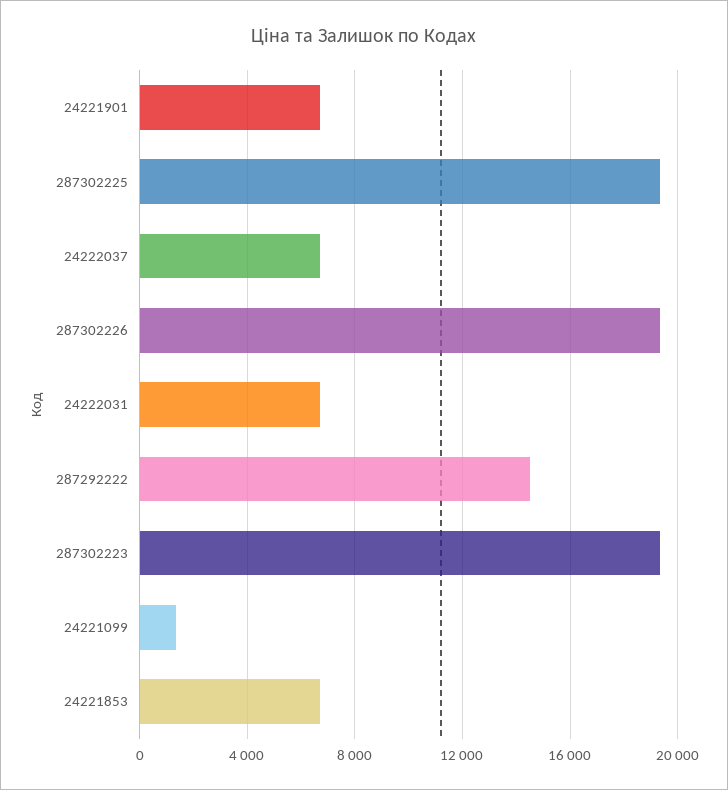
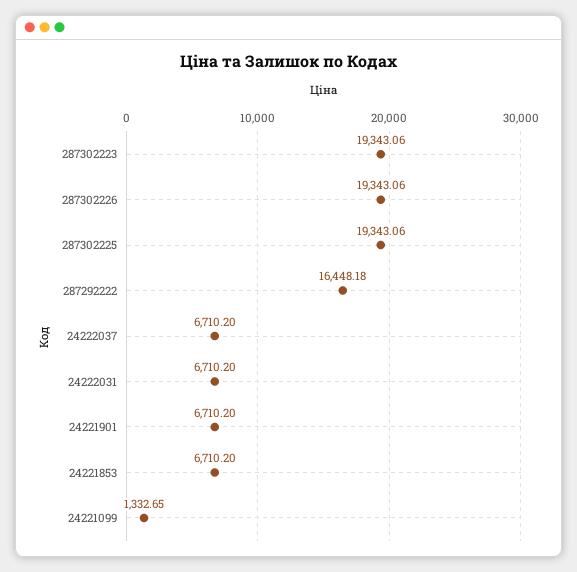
  {
    "24221901": 6710.2,
    "287302225": 19343.06,
    "24222037": 6710.2,
    "287302226": 19343.06,
    "24222031": 6710.2,
-   "287292222": 14500,
+   "287292222": 16448.18,
    "287302223": 19343.06,
    "24221099": 1332.65,
    "24221853": 6710.2
  }

